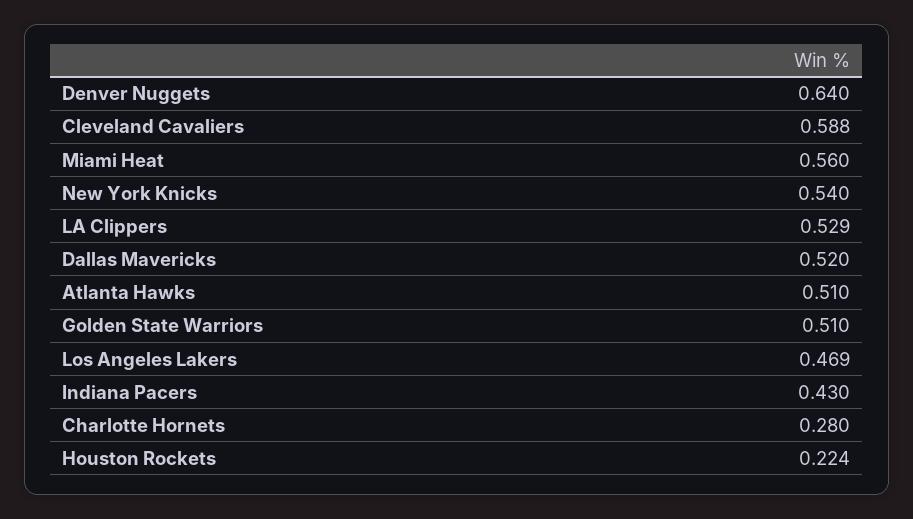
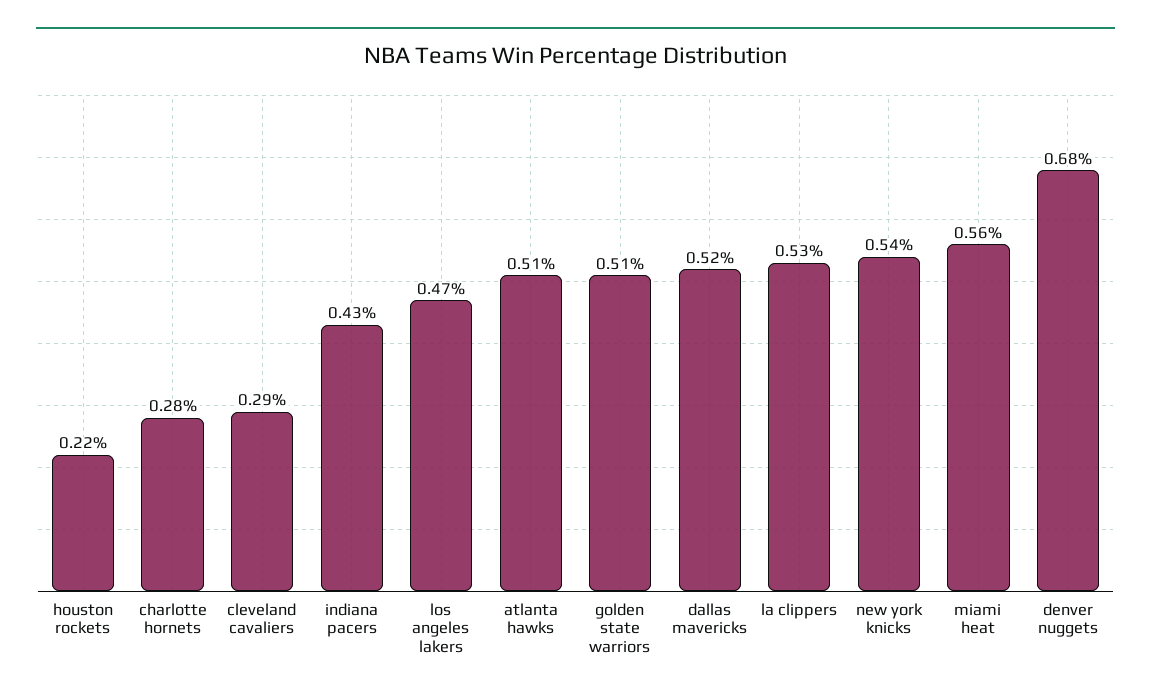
  {
-   "Denver Nuggets": 0.64,
+   "Denver Nuggets": 0.68,
-   "Cleveland Cavaliers": 0.588,
+   "Cleveland Cavaliers": 0.29,
    "Miami Heat": 0.56,
    "New York Knicks": 0.54,
    "LA Clippers": 0.529,
    "Dallas Mavericks": 0.52,
    "Atlanta Hawks": 0.51,
    "Golden State Warriors": 0.51,
    "Los Angeles Lakers": 0.469,
    "Indiana Pacers": 0.43,
    "Charlotte Hornets": 0.28,
    "Houston Rockets": 0.224
  }

